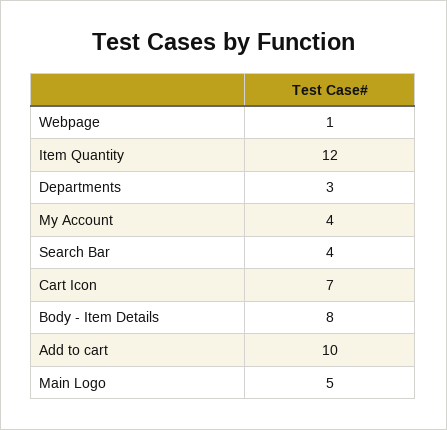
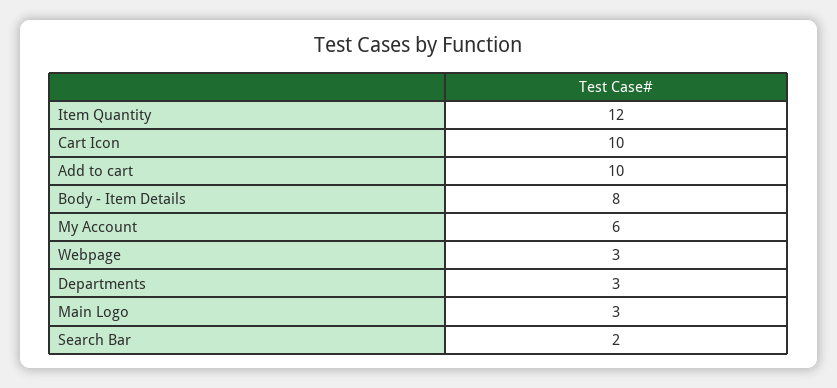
  {
-   "Webpage": 1,
+   "Webpage": 3,
    "Item Quantity": 12,
    "Departments": 3,
-   "My Account": 4,
+   "My Account": 6,
-   "Search Bar": 4,
+   "Search Bar": 2,
-   "Cart Icon": 7,
+   "Cart Icon": 10,
    "Body - Item Details": 8,
    "Add to cart": 10,
-   "Main Logo": 5
+   "Main Logo": 3
  }

